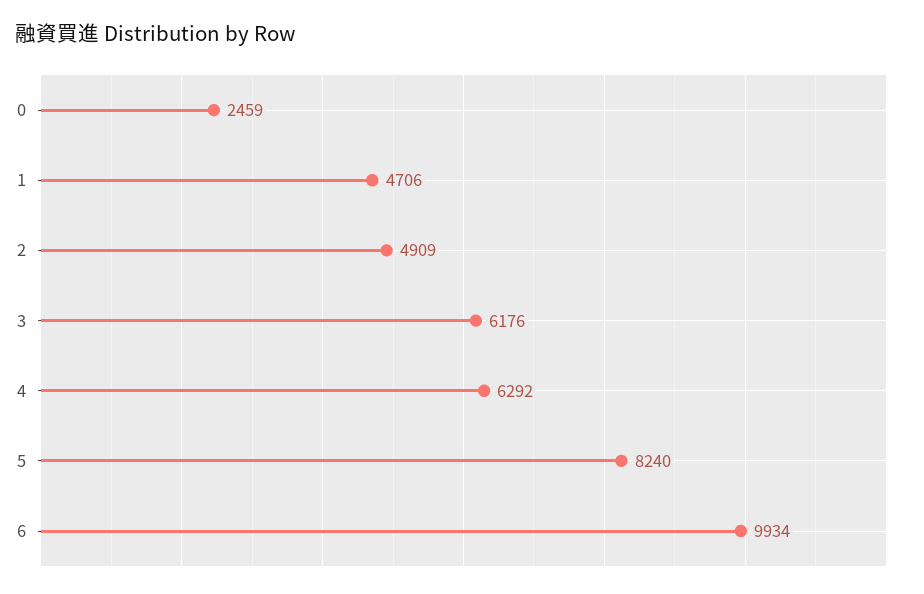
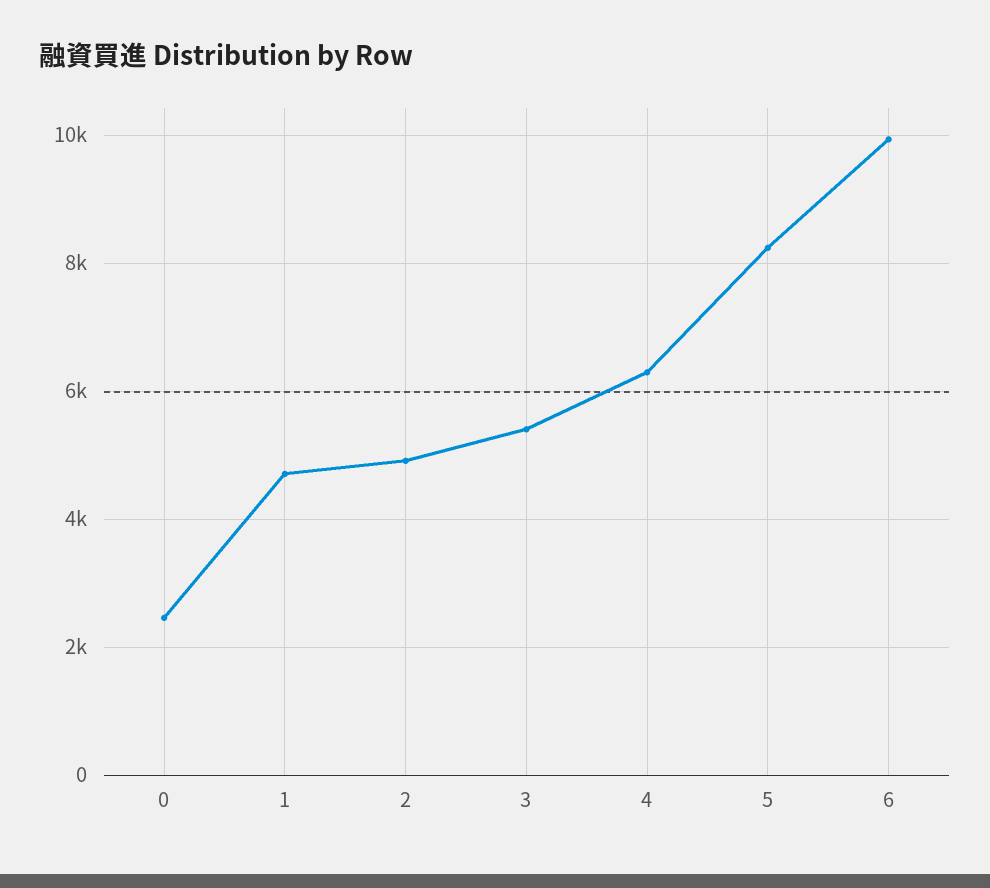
  {
    "0": 2459,
    "1": 4706,
    "2": 4909,
-   "3": 6176,
+   "3": 5400,
    "4": 6292,
    "5": 8240,
    "6": 9934
  }

